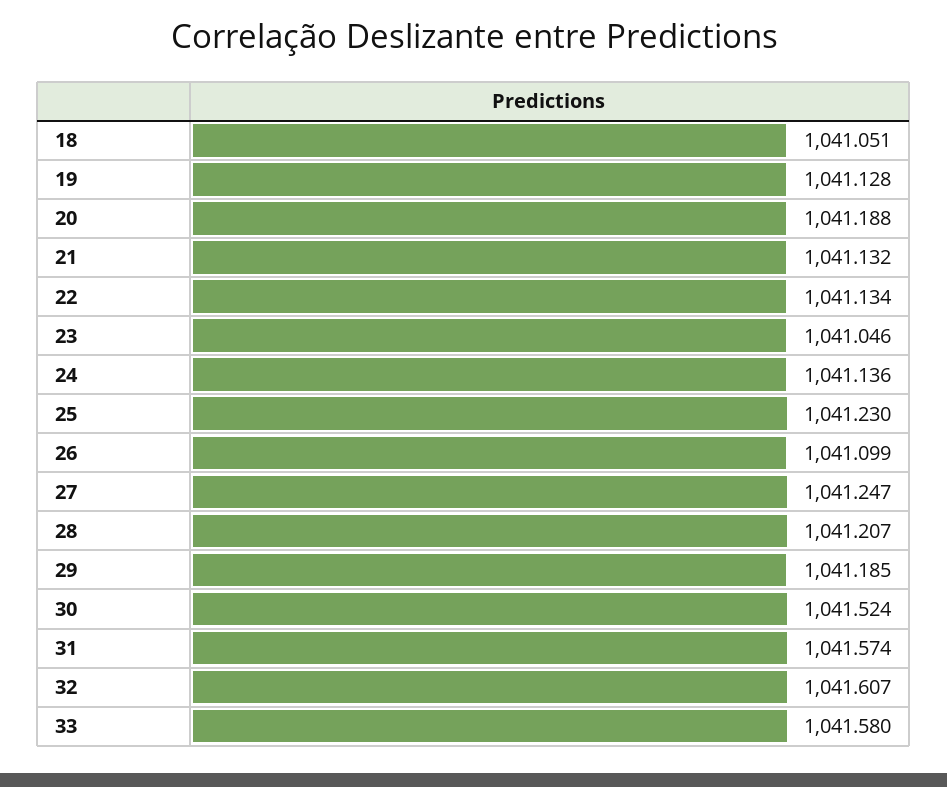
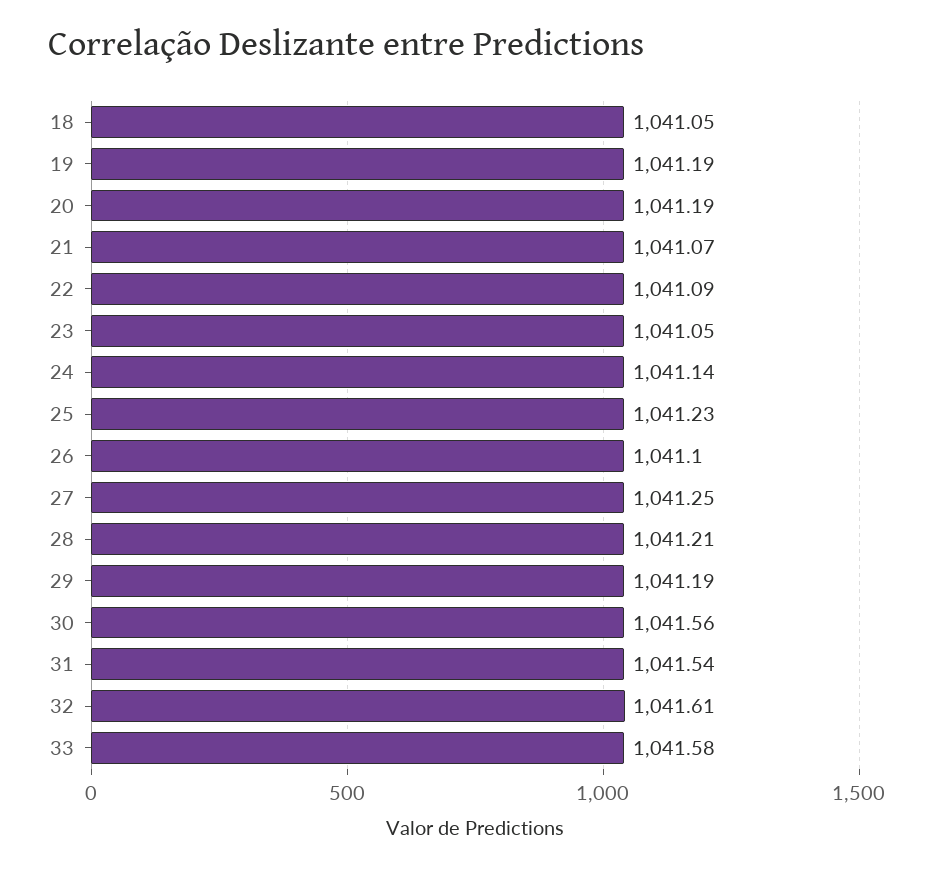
  {
    "18": 1041.051,
-   "19": 1041.128,
+   "19": 1041.19,
    "20": 1041.188,
-   "21": 1041.132,
+   "21": 1041.07,
-   "22": 1041.134,
+   "22": 1041.09,
    "23": 1041.046,
    "24": 1041.136,
    "25": 1041.23,
    "26": 1041.099,
    "27": 1041.247,
    "28": 1041.207,
    "29": 1041.185,
-   "30": 1041.524,
+   "30": 1041.56,
-   "31": 1041.574,
+   "31": 1041.54,
    "32": 1041.607,
    "33": 1041.58
  }

